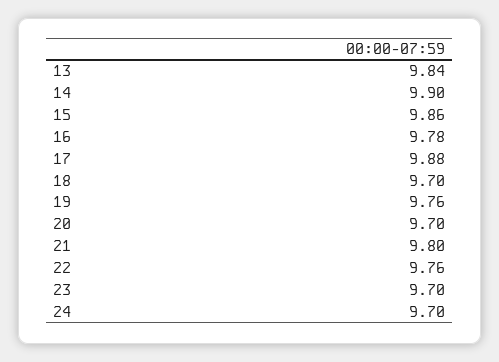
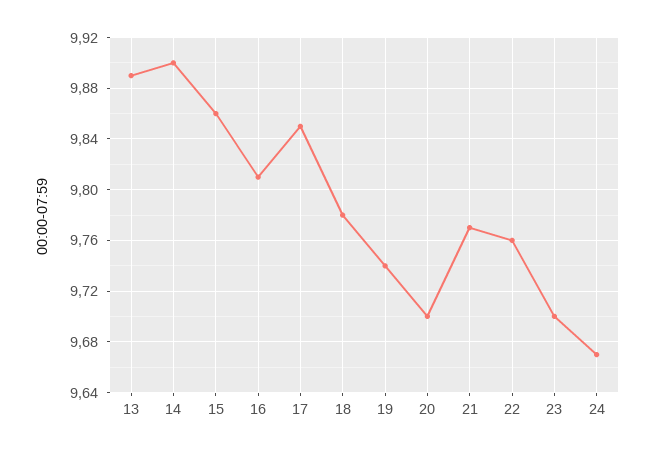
  {
-   "13": 9.84,
+   "13": 9.89,
    "14": 9.9,
    "15": 9.86,
-   "16": 9.78,
+   "16": 9.81,
-   "17": 9.88,
+   "17": 9.85,
-   "18": 9.7,
+   "18": 9.78,
-   "19": 9.76,
+   "19": 9.74,
    "20": 9.7,
-   "21": 9.8,
+   "21": 9.77,
    "22": 9.76,
    "23": 9.7,
-   "24": 9.7
+   "24": 9.67
  }

